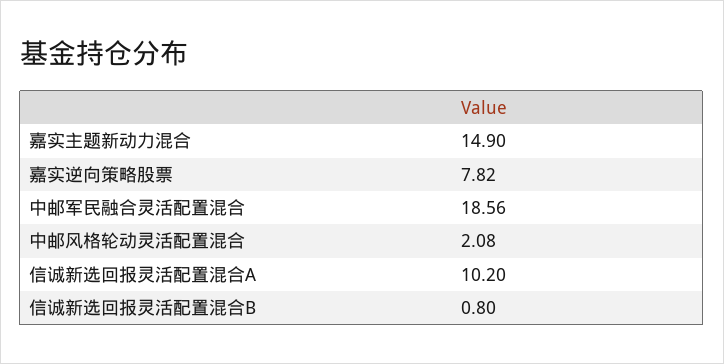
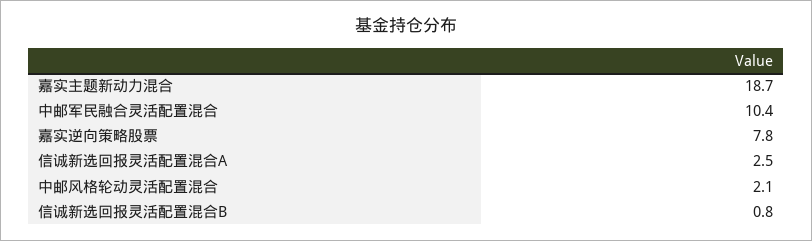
  {
-   "嘉实主题新动力混合": 14.9,
+   "嘉实主题新动力混合": 18.7,
    "嘉实逆向策略股票": 7.82,
-   "中邮军民融合灵活配置混合": 18.56,
+   "中邮军民融合灵活配置混合": 10.4,
    "中邮风格轮动灵活配置混合": 2.08,
-   "信诚新选回报灵活配置混合A": 10.2,
+   "信诚新选回报灵活配置混合A": 2.5,
    "信诚新选回报灵活配置混合B": 0.8
  }

